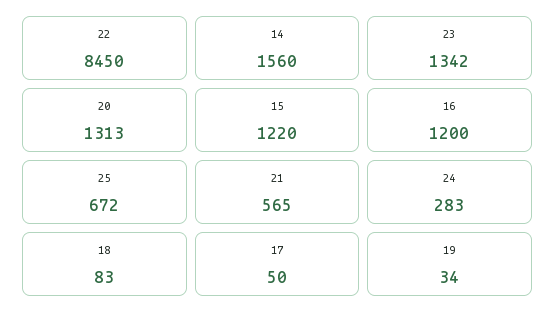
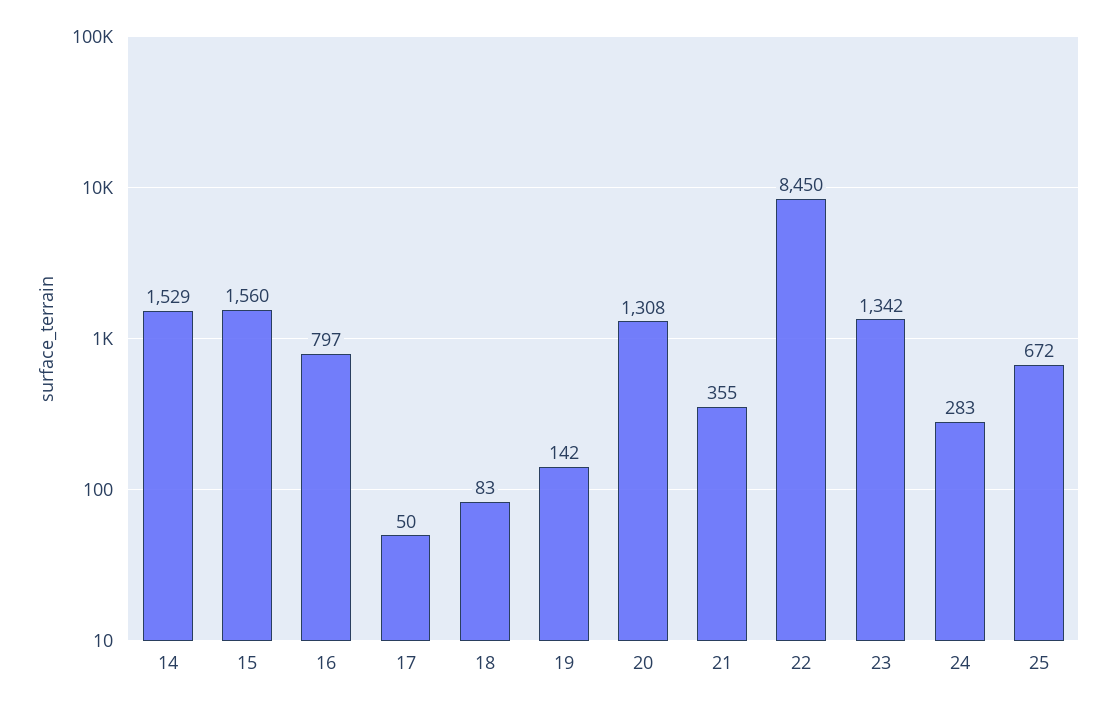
  {
    "22": 8450,
-   "14": 1560,
+   "14": 1529,
    "23": 1342,
-   "20": 1313,
+   "20": 1308,
-   "15": 1220,
+   "15": 1560,
-   "16": 1200,
+   "16": 797,
    "25": 672,
-   "21": 565,
+   "21": 355,
    "24": 283,
    "18": 83,
    "17": 50,
-   "19": 34
+   "19": 142
  }

